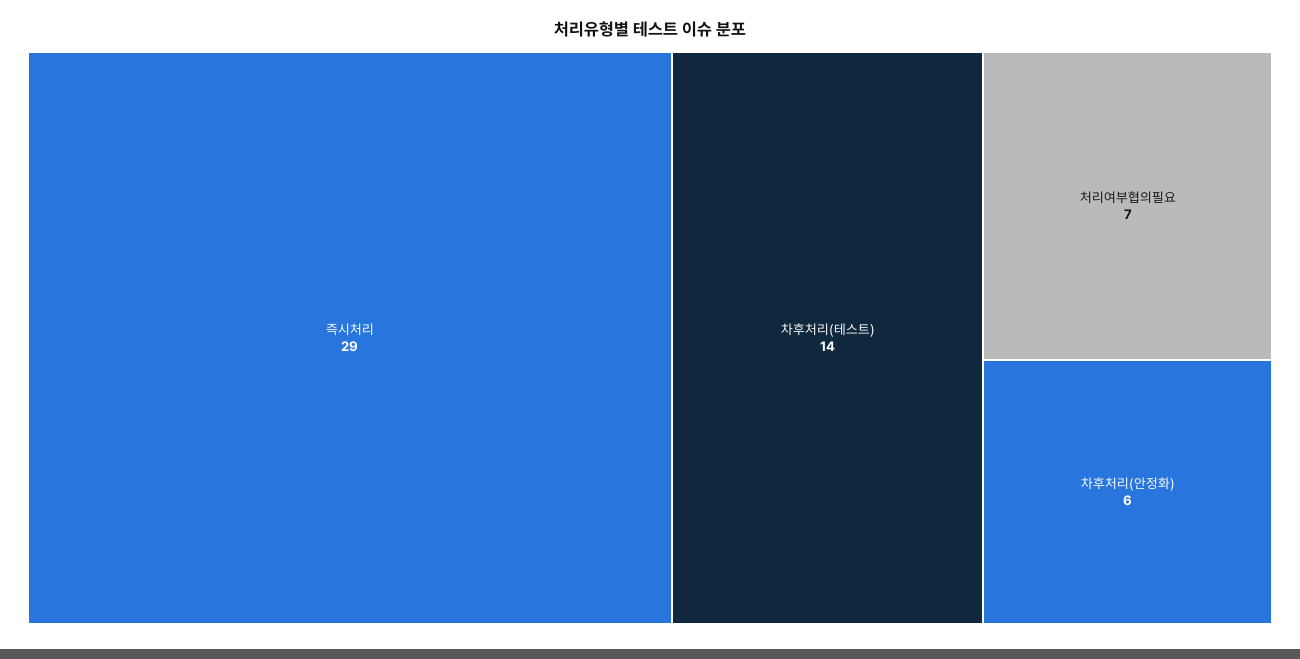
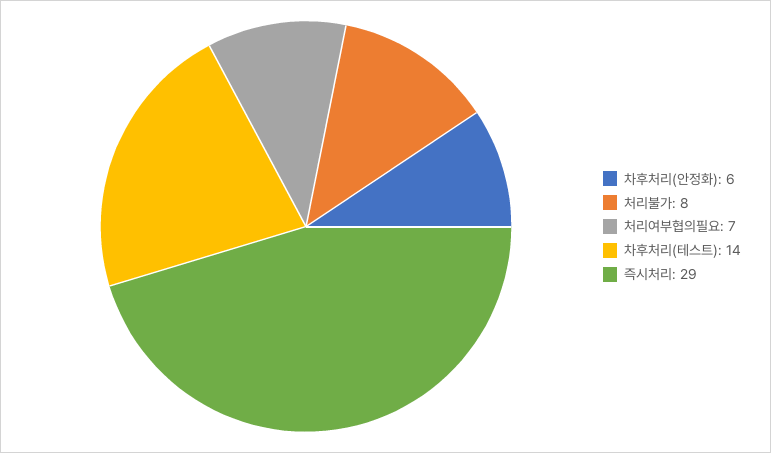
  {
    "즉시처리": 29,
    "차후처리(테스트)": 14,
    "처리여부협의필요": 7,
-   "차후처리(안정화)": 6
+   "차후처리(안정화)": 6,
+   "처리불가": 8
  }

